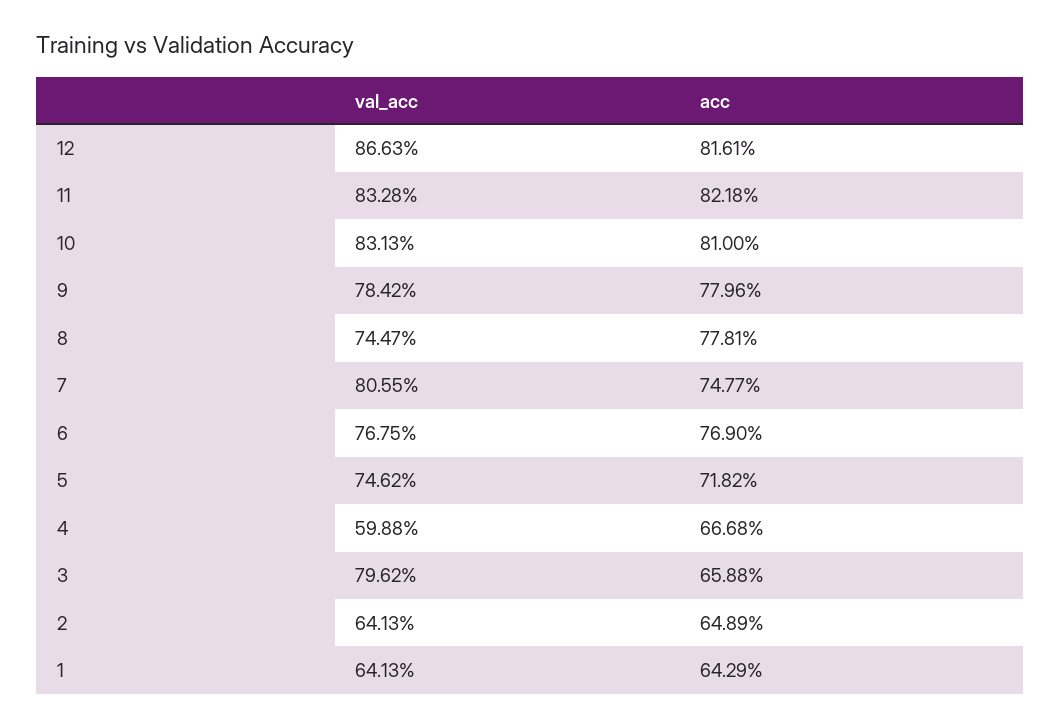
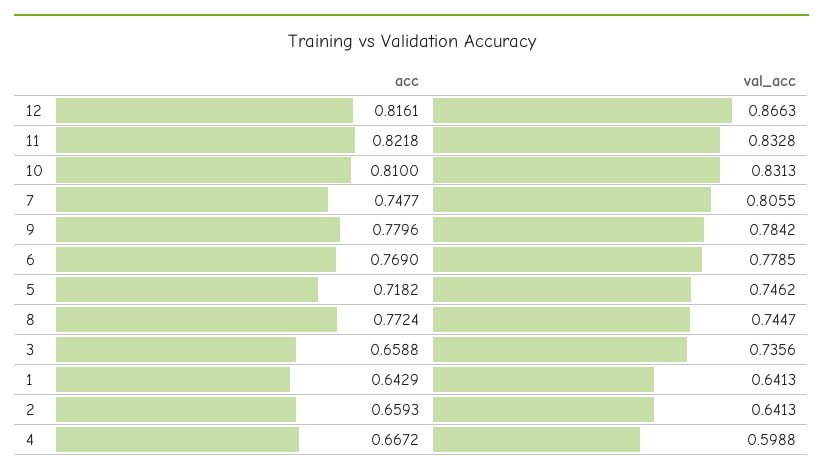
  {
    "val_acc": {
      "12": 0.8663,
      "11": 0.8328,
      "10": 0.8313,
      "9": 0.7842,
      "8": 0.7447,
      "7": 0.8055,
-     "6": 0.7675,
+     "6": 0.7785,
      "5": 0.7462,
      "4": 0.5988,
-     "3": 0.7962,
+     "3": 0.7356,
      "2": 0.6413,
      "1": 0.6413
    },
    "acc": {
      "12": 0.8161,
      "11": 0.8218,
      "10": 0.81,
      "9": 0.7796,
-     "8": 0.7781,
+     "8": 0.7724,
      "7": 0.7477,
      "6": 0.769,
      "5": 0.7182,
-     "4": 0.6668,
+     "4": 0.6672,
      "3": 0.6588,
-     "2": 0.6489,
+     "2": 0.6593,
      "1": 0.6429
    }
  }

